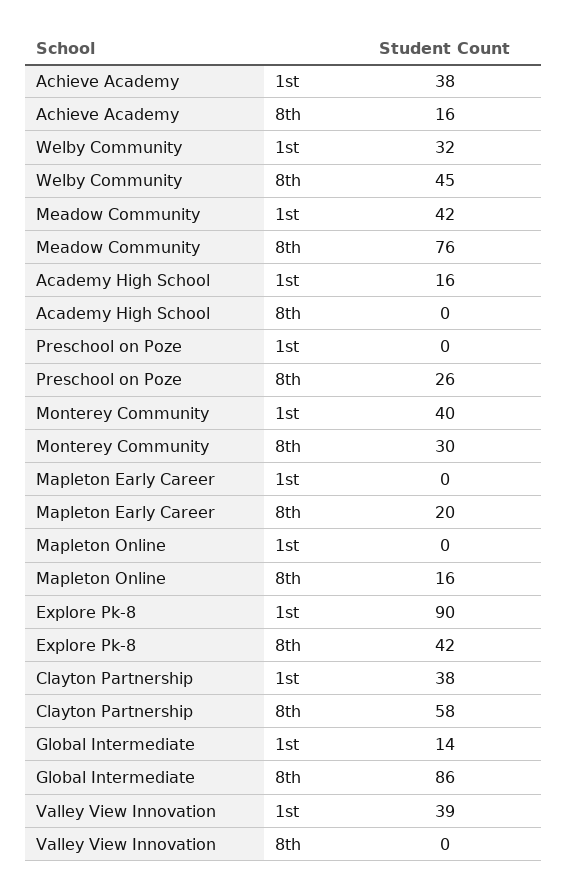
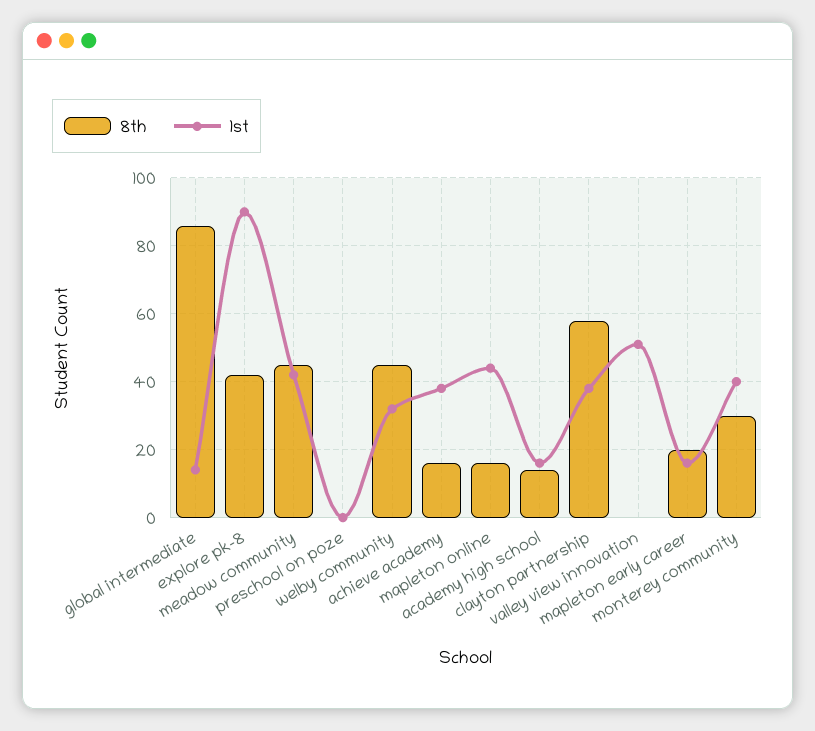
  {
    "1st": {
      "Achieve Academy": 38,
      "Welby Community": 32,
      "Meadow Community": 42,
      "Academy High School": 16,
      "Preschool on Poze": 0,
      "Monterey Community": 40,
-     "Mapleton Early Career": 0,
+     "Mapleton Early Career": 15,
-     "Mapleton Online": 0,
+     "Mapleton Online": 45,
      "Explore Pk-8": 90,
      "Clayton Partnership": 38,
      "Global Intermediate": 14,
-     "Valley View Innovation": 39
+     "Valley View Innovation": 50
    },
    "8th": {
      "Achieve Academy": 16,
      "Welby Community": 45,
-     "Meadow Community": 76,
+     "Meadow Community": 45,
-     "Academy High School": 0,
+     "Academy High School": 15,
-     "Preschool on Poze": 26,
+     "Preschool on Poze": 0,
      "Monterey Community": 30,
      "Mapleton Early Career": 20,
      "Mapleton Online": 16,
      "Explore Pk-8": 42,
      "Clayton Partnership": 58,
      "Global Intermediate": 86,
      "Valley View Innovation": 0
    }
  }

